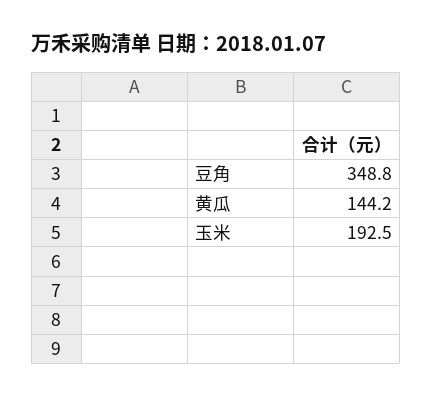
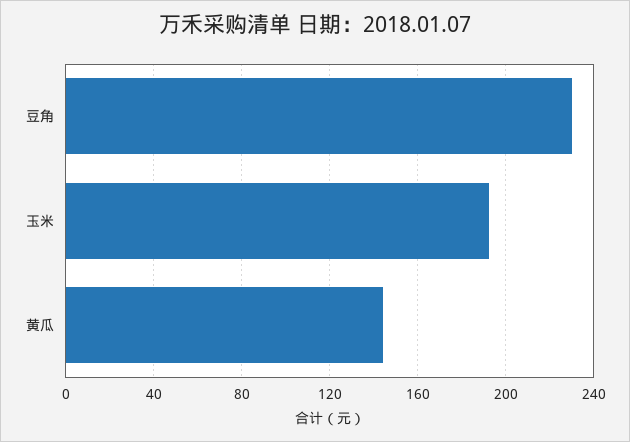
  {
-   "豆角": 348.8,
+   "豆角": 230,
    "黄瓜": 144.2,
    "玉米": 192.5
  }

